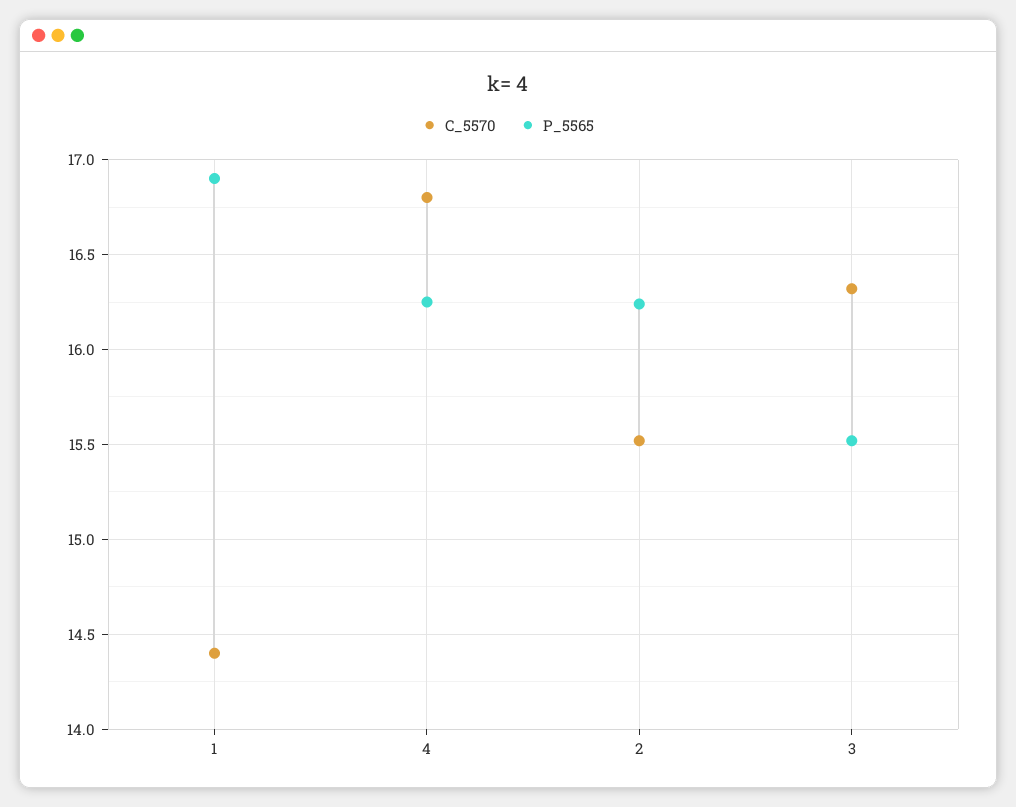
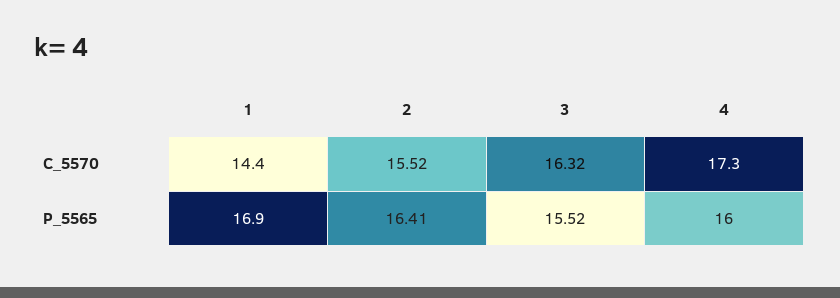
  {
    "C_5570": {
      "1": 14.4,
-     "4": 16.8,
+     "4": 17.3,
      "2": 15.52,
      "3": 16.32
    },
    "P_5565": {
      "1": 16.9,
-     "4": 16.25,
+     "4": 16,
-     "2": 16.25,
+     "2": 16.41,
      "3": 15.52
    }
  }

